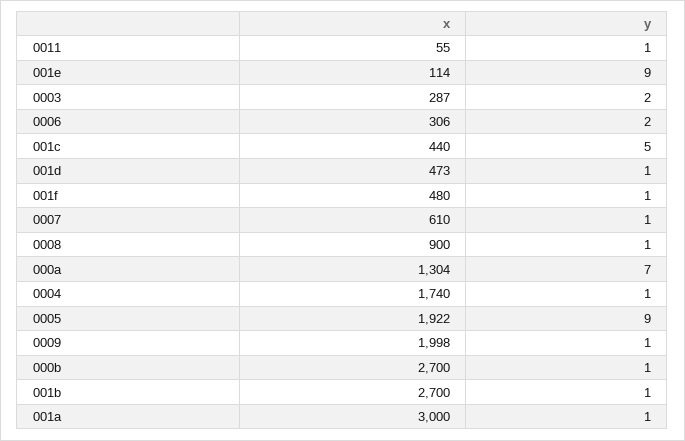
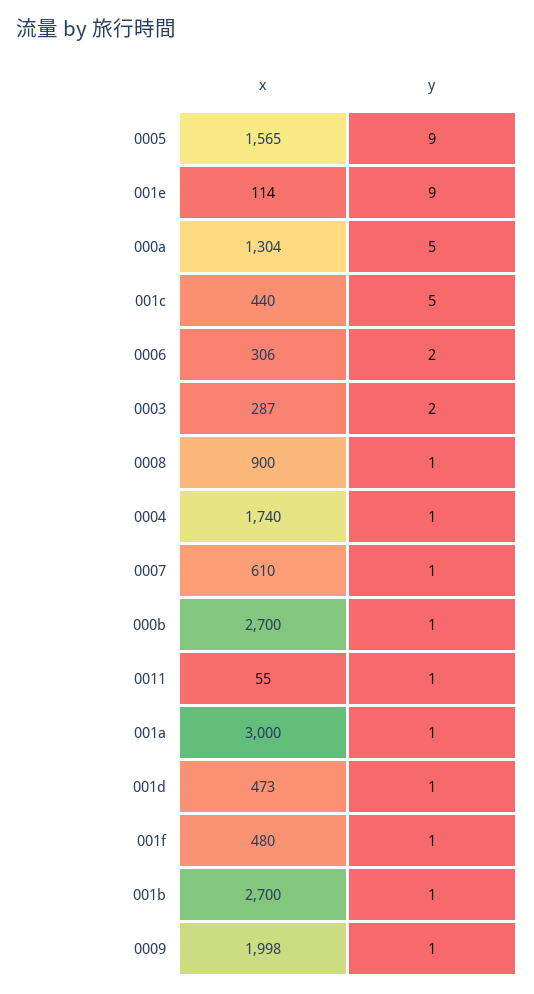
  {
    "x": {
      "0011": 55,
      "001e": 114,
      "0003": 287,
      "0006": 306,
      "001c": 440,
      "001d": 473,
      "001f": 480,
      "0007": 610,
      "0008": 900,
      "000a": 1304,
      "0004": 1740,
-     "0005": 1922,
+     "0005": 1565,
      "0009": 1998,
      "000b": 2700,
      "001b": 2700,
      "001a": 3000
    },
    "y": {
      "0011": 1,
      "001e": 9,
      "0003": 2,
      "0006": 2,
      "001c": 5,
      "001d": 1,
      "001f": 1,
      "0007": 1,
      "0008": 1,
-     "000a": 7,
+     "000a": 5,
      "0004": 1,
      "0005": 9,
      "0009": 1,
      "000b": 1,
      "001b": 1,
      "001a": 1
    }
  }

